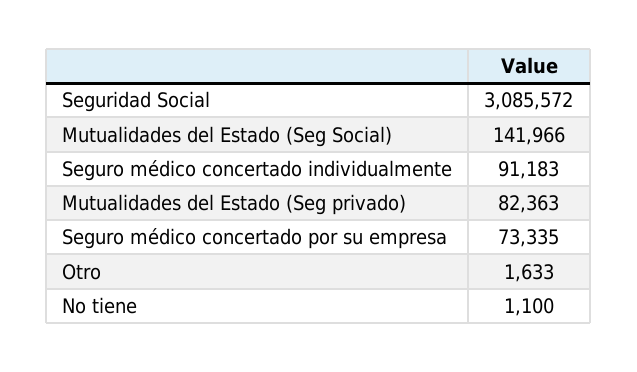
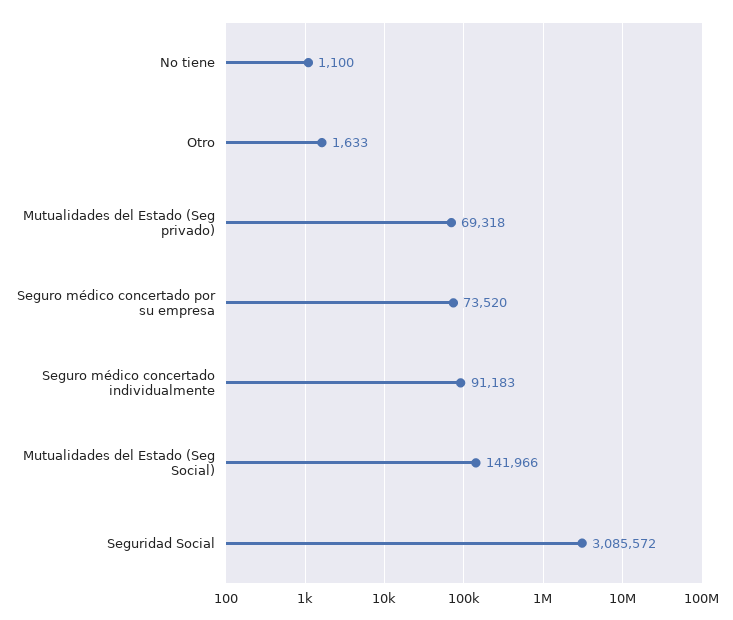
  {
    "Seguridad Social": 3085572,
    "Mutualidades del Estado (Seg Social)": 141966,
    "Seguro médico concertado individualmente": 91183,
-   "Mutualidades del Estado (Seg privado)": 82363,
+   "Mutualidades del Estado (Seg privado)": 69318,
-   "Seguro médico concertado por su empresa": 73335,
+   "Seguro médico concertado por su empresa": 73520,
    "Otro": 1633,
    "No tiene": 1100
  }

